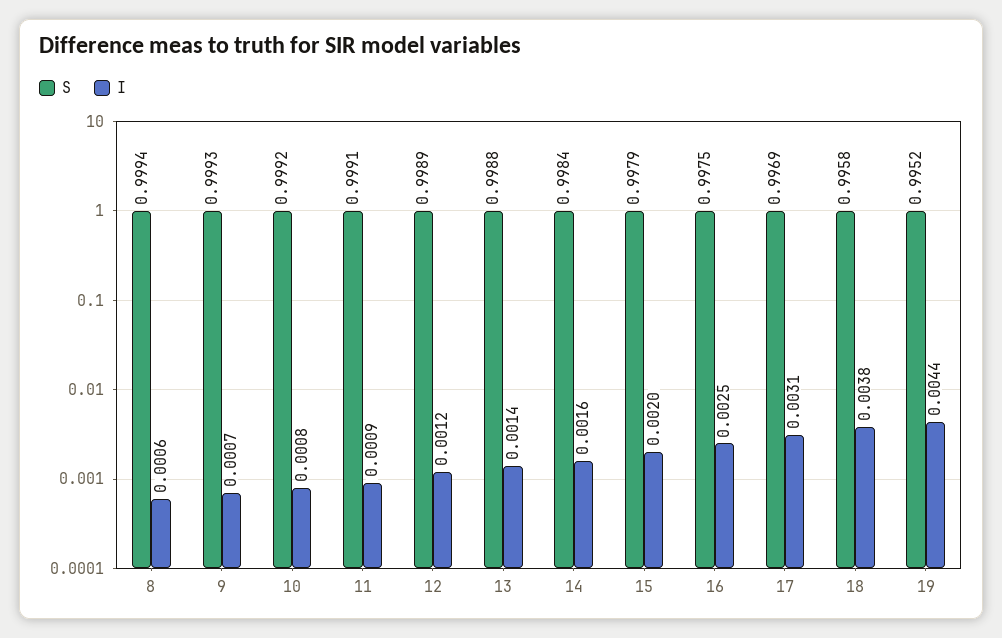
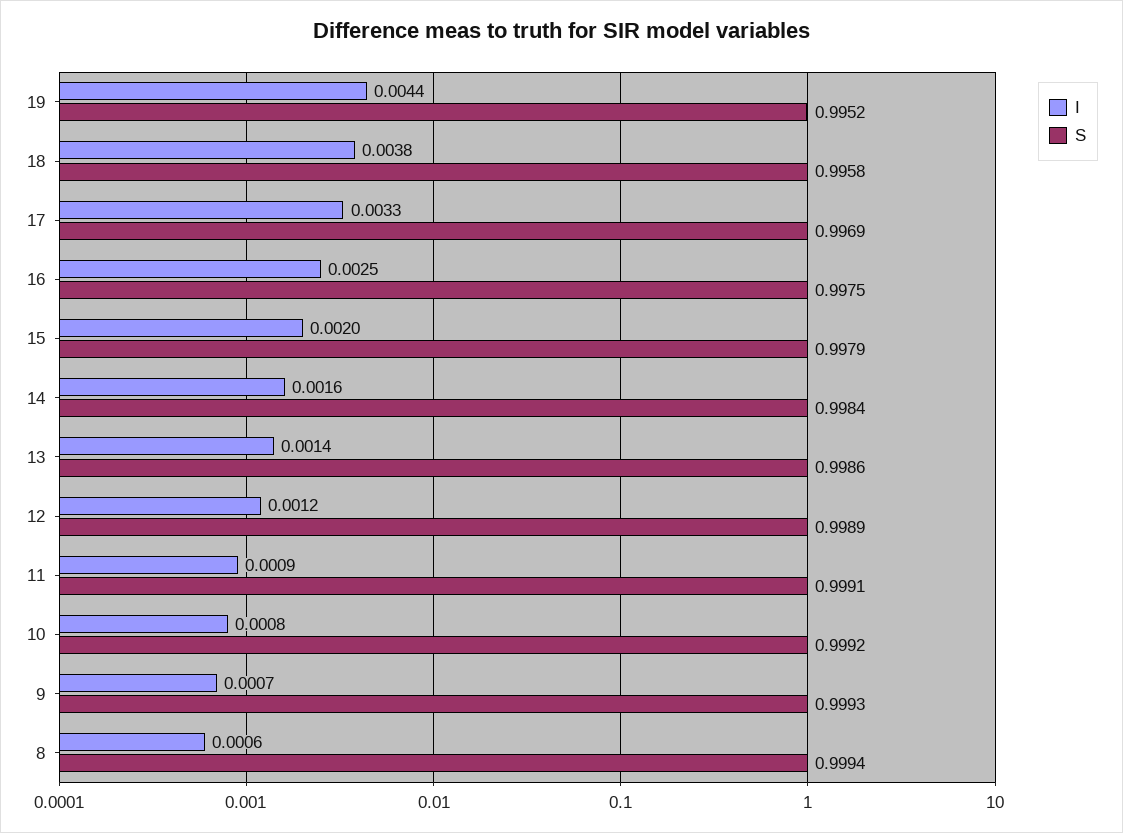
  {
    "S": {
      "8": 0.9994,
      "9": 0.9993,
      "10": 0.9992,
      "11": 0.9991,
      "12": 0.9989,
-     "13": 0.9988,
+     "13": 0.9986,
      "14": 0.9984,
      "15": 0.9979,
      "16": 0.9975,
      "17": 0.9969,
      "18": 0.9958,
      "19": 0.9952
    },
    "I": {
      "8": 0.0006,
      "9": 0.0007,
      "10": 0.0008,
      "11": 0.0009,
      "12": 0.0012,
      "13": 0.0014,
      "14": 0.0016,
      "15": 0.002,
      "16": 0.0025,
-     "17": 0.0031,
+     "17": 0.0033,
      "18": 0.0038,
      "19": 0.0044
    }
  }

